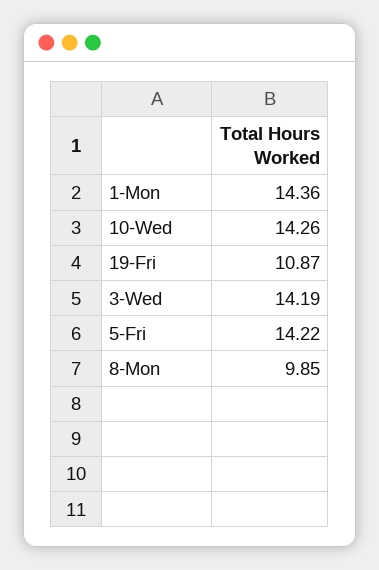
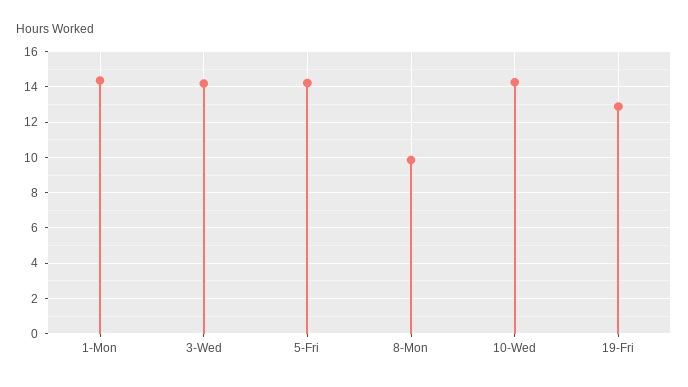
  {
    "1-Mon": 14.36,
    "10-Wed": 14.26,
-   "19-Fri": 10.87,
+   "19-Fri": 13,
    "3-Wed": 14.19,
    "5-Fri": 14.22,
    "8-Mon": 9.85
  }

